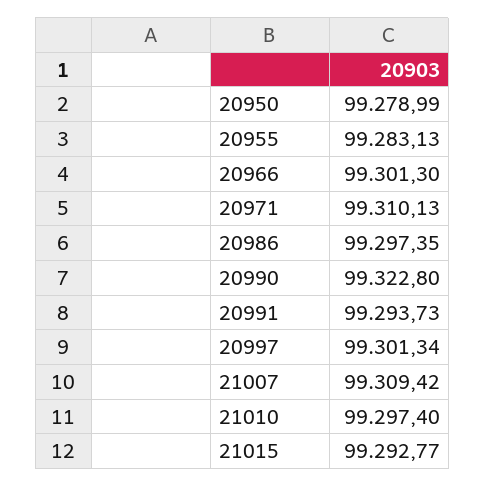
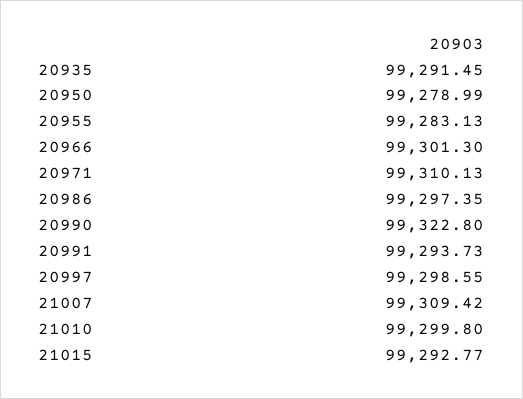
  {
    "20950": 99278.99,
    "20955": 99283.13,
    "20966": 99301.3,
    "20971": 99310.13,
    "20986": 99297.35,
    "20990": 99322.8,
    "20991": 99293.73,
-   "20997": 99301.34,
+   "20997": 99298.55,
    "21007": 99309.42,
-   "21010": 99297.4,
+   "21010": 99299.8,
-   "21015": 99292.77
+   "21015": 99292.77,
+   "20935": 99291.45
  }

